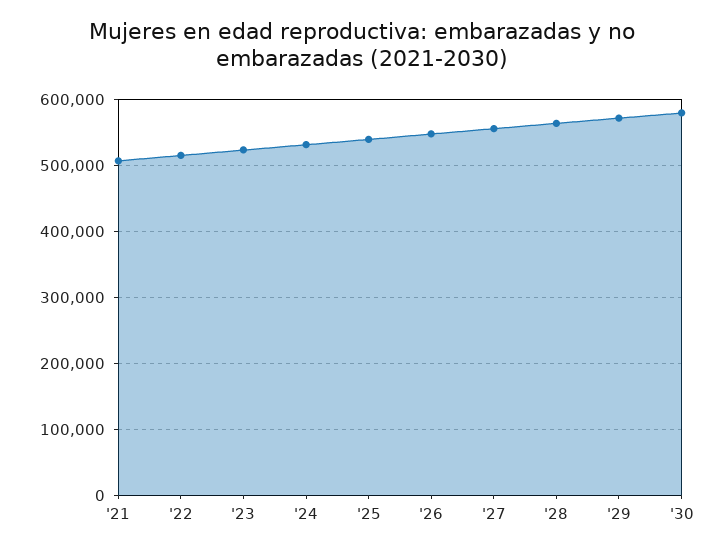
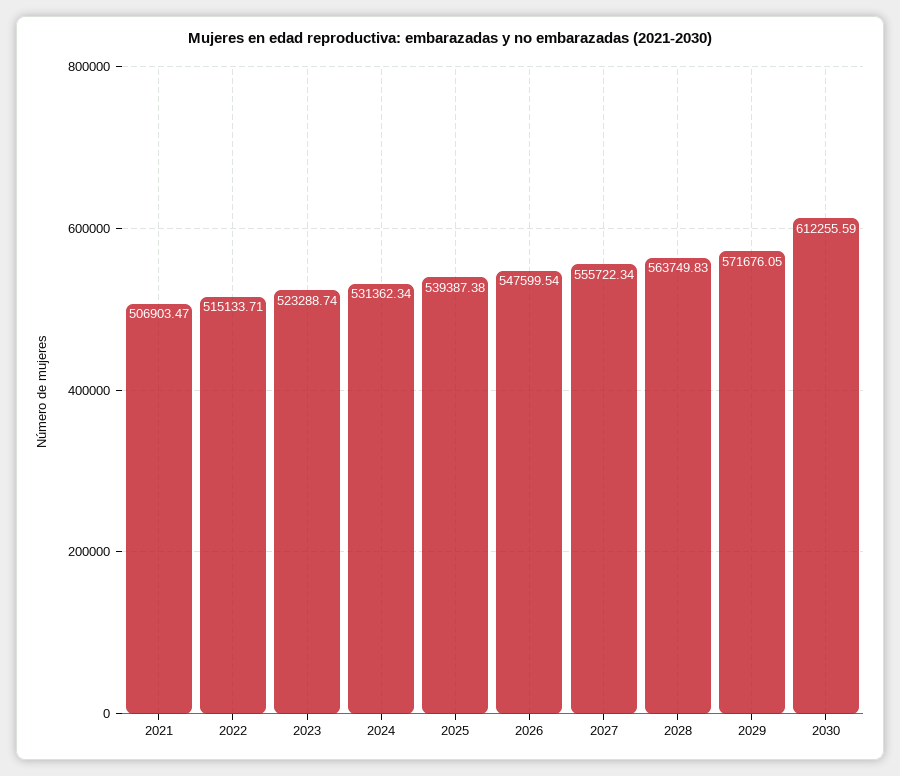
  {
    "'21": 506903.47,
    "'22": 515133.71,
    "'23": 523288.74,
    "'24": 531362.34,
    "'25": 539387.38,
    "'26": 547599.54,
    "'27": 555722.34,
    "'28": 563749.83,
    "'29": 571676.05,
-   "'30": 580000
+   "'30": 612255.59
  }

